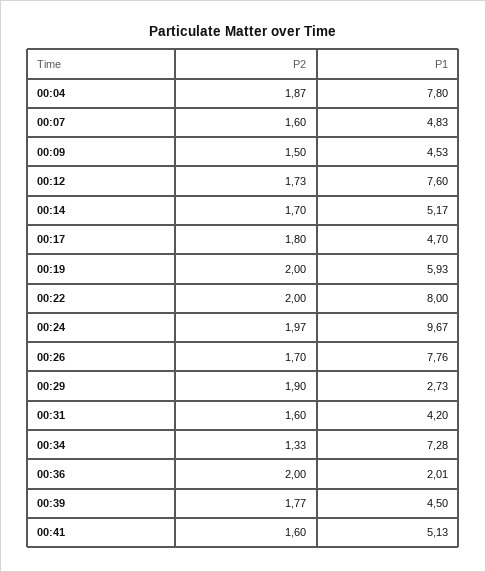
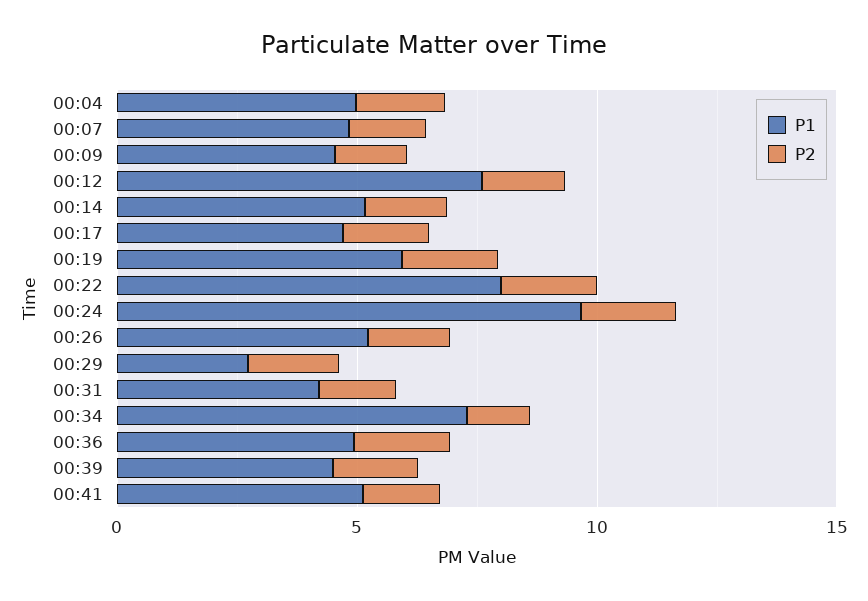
  {
    "P2": {
      "00:04": 1.87,
      "00:07": 1.6,
      "00:09": 1.5,
      "00:12": 1.73,
      "00:14": 1.7,
      "00:17": 1.8,
      "00:19": 2,
      "00:22": 2,
      "00:24": 1.97,
      "00:26": 1.7,
      "00:29": 1.9,
      "00:31": 1.6,
      "00:34": 1.33,
      "00:36": 2,
      "00:39": 1.77,
      "00:41": 1.6
    },
    "P1": {
-     "00:04": 7.8,
+     "00:04": 5,
      "00:07": 4.83,
      "00:09": 4.53,
      "00:12": 7.6,
      "00:14": 5.17,
      "00:17": 4.7,
      "00:19": 5.93,
      "00:22": 8,
      "00:24": 9.67,
-     "00:26": 7.76,
+     "00:26": 5,
      "00:29": 2.73,
      "00:31": 4.2,
      "00:34": 7.28,
-     "00:36": 2.01,
+     "00:36": 5,
      "00:39": 4.5,
      "00:41": 5.13
    }
  }

